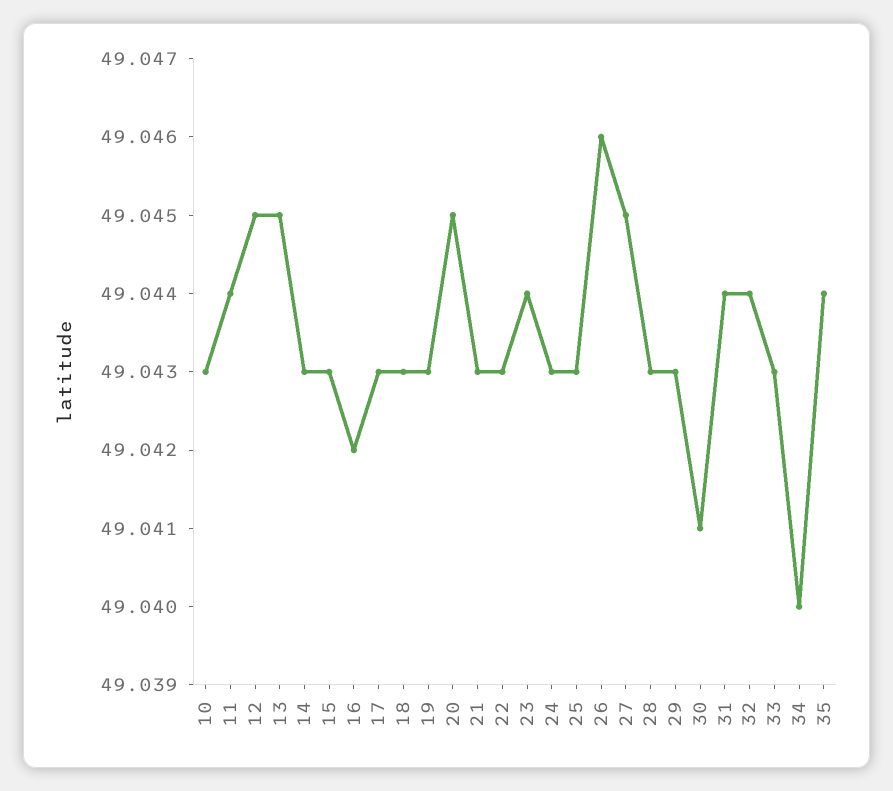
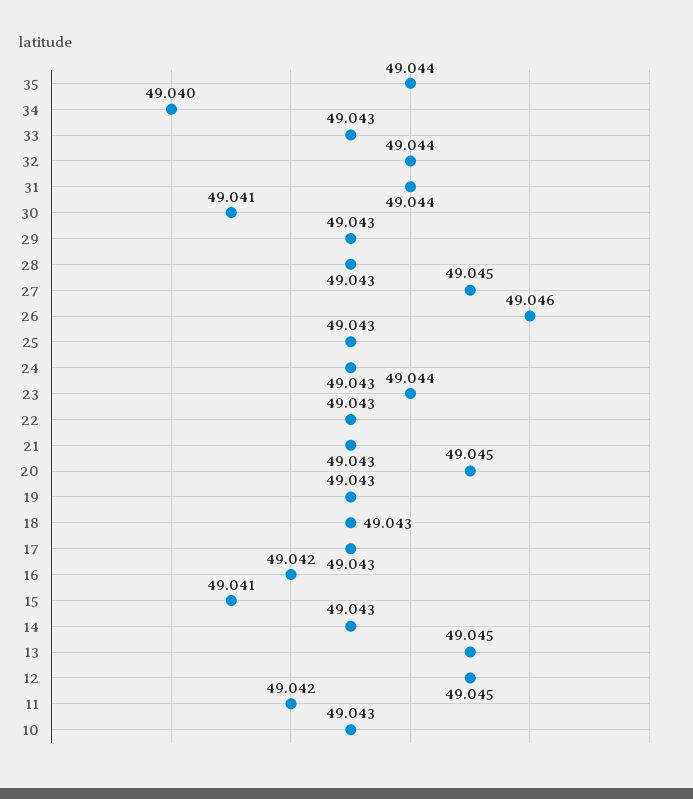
  {
    "10": 49.043,
-   "11": 49.044,
+   "11": 49.042,
    "12": 49.045,
    "13": 49.045,
    "14": 49.043,
-   "15": 49.043,
+   "15": 49.041,
    "16": 49.042,
    "17": 49.043,
    "18": 49.043,
    "19": 49.043,
    "20": 49.045,
    "21": 49.043,
    "22": 49.043,
    "23": 49.044,
    "24": 49.043,
    "25": 49.043,
    "26": 49.046,
    "27": 49.045,
    "28": 49.043,
    "29": 49.043,
    "30": 49.041,
    "31": 49.044,
    "32": 49.044,
    "33": 49.043,
    "34": 49.04,
    "35": 49.044
  }

